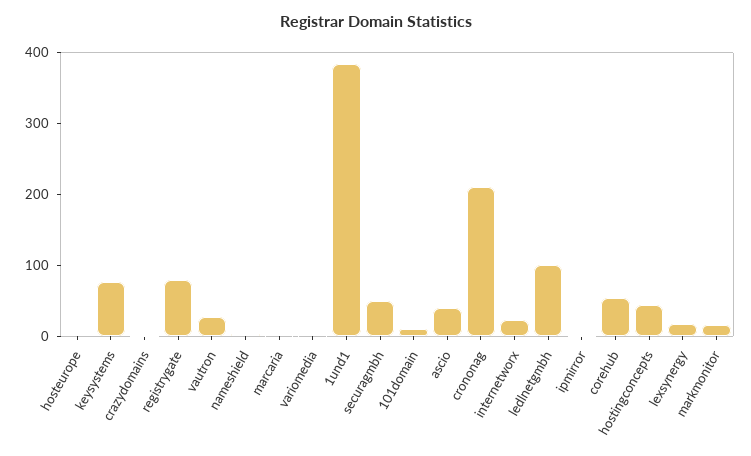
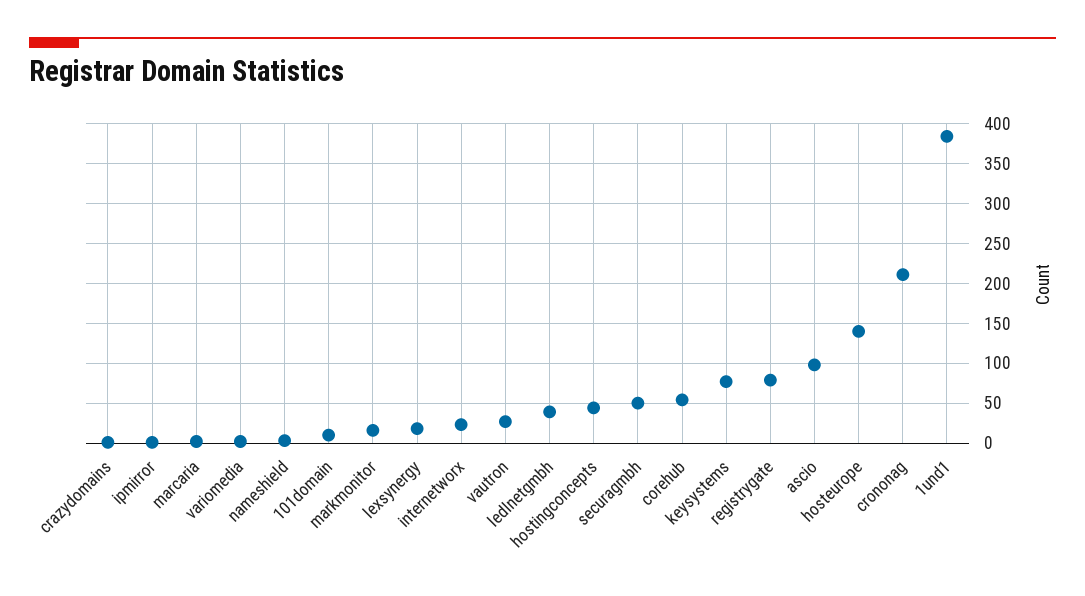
  {
-   "hosteurope": 0,
+   "hosteurope": 140,
    "keysystems": 80,
    "crazydomains": 0,
    "registrygate": 80,
    "vautron": 30,
    "nameshield": 0,
    "marcaria": 0,
    "variomedia": 0,
    "1und1": 380,
    "securagmbh": 50,
    "101domain": 10,
-   "ascio": 40,
+   "ascio": 100,
    "crononag": 210,
    "internetworx": 20,
-   "ledlnetgmbh": 100,
+   "ledlnetgmbh": 40,
    "ipmirror": 0,
    "corehub": 50,
    "hostingconcepts": 40,
    "lexsynergy": 20,
    "markmonitor": 20
  }

